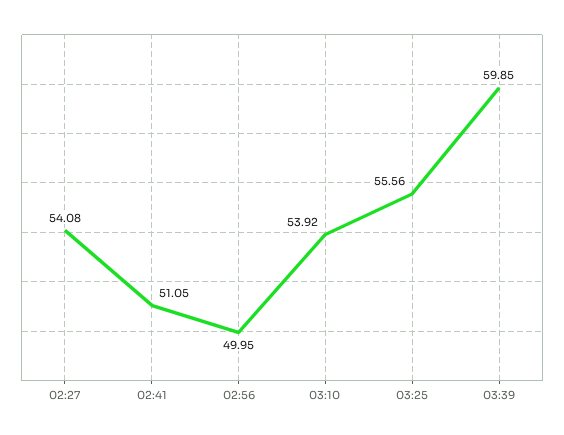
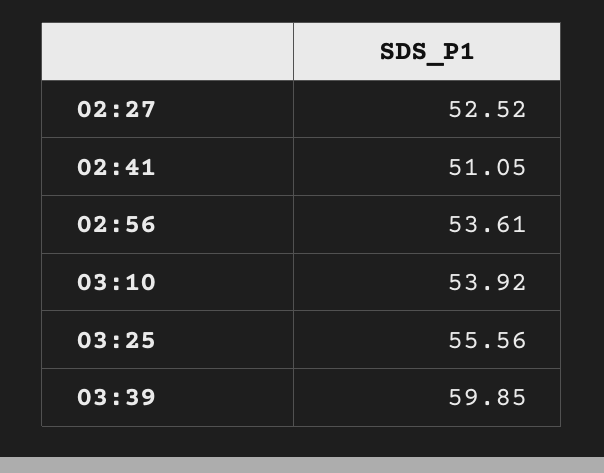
  {
-   "02:27": 54.08,
+   "02:27": 52.52,
    "02:41": 51.05,
-   "02:56": 49.95,
+   "02:56": 53.61,
    "03:10": 53.92,
    "03:25": 55.56,
    "03:39": 59.85
  }

